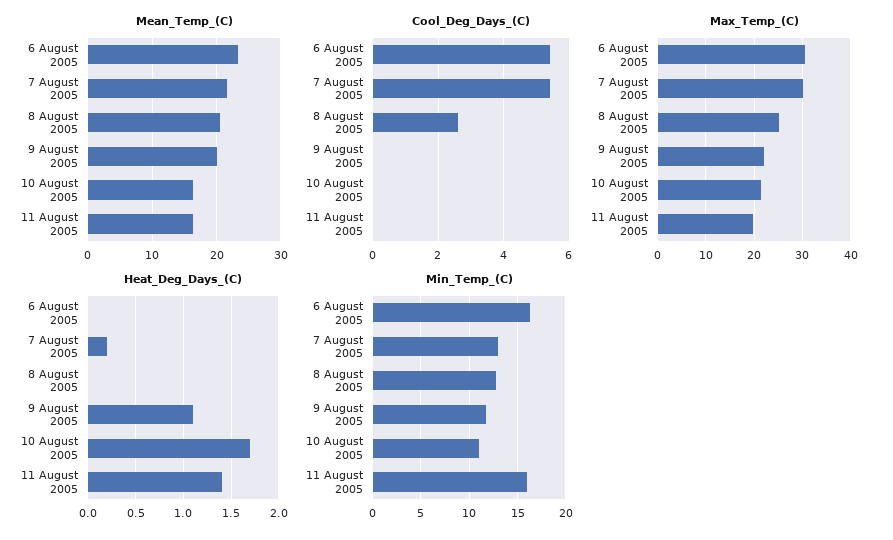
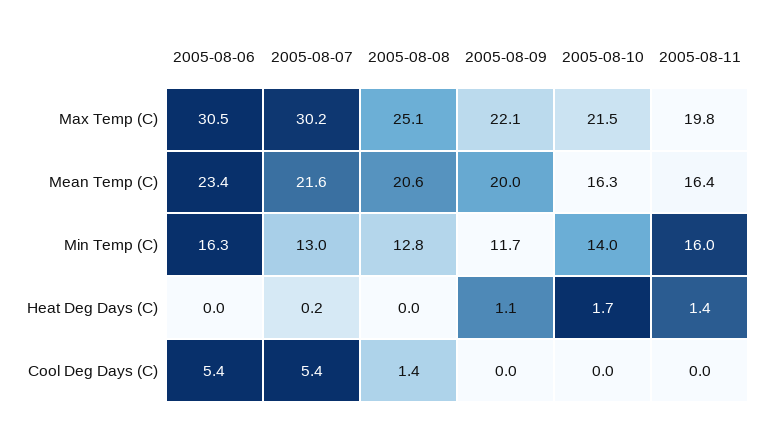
  {
    "Mean_Temp_(C)": {
      "6 August 2005": 23.4,
      "7 August 2005": 21.6,
      "8 August 2005": 20.6,
      "9 August 2005": 20,
      "10 August 2005": 16.3,
      "11 August 2005": 16.4
    },
    "Cool_Deg_Days_(C)": {
      "6 August 2005": 5.4,
      "7 August 2005": 5.4,
-     "8 August 2005": 2.5,
+     "8 August 2005": 1.4,
      "9 August 2005": 0,
      "10 August 2005": 0,
      "11 August 2005": 0
    },
    "Max_Temp_(C)": {
      "6 August 2005": 30.5,
      "7 August 2005": 30.2,
      "8 August 2005": 25.1,
      "9 August 2005": 22.1,
      "10 August 2005": 21.5,
      "11 August 2005": 19.8
    },
    "Heat_Deg_Days_(C)": {
      "6 August 2005": 0,
      "7 August 2005": 0.2,
      "8 August 2005": 0,
      "9 August 2005": 1.1,
      "10 August 2005": 1.7,
      "11 August 2005": 1.4
    },
    "Min_Temp_(C)": {
      "6 August 2005": 16.3,
      "7 August 2005": 13,
      "8 August 2005": 12.8,
      "9 August 2005": 11.7,
-     "10 August 2005": 11,
+     "10 August 2005": 14,
      "11 August 2005": 16
    }
  }

